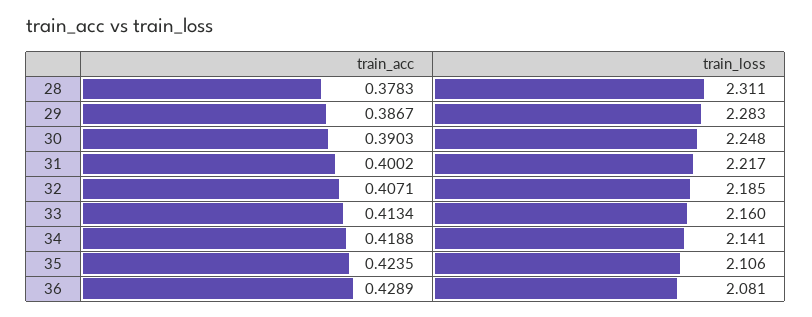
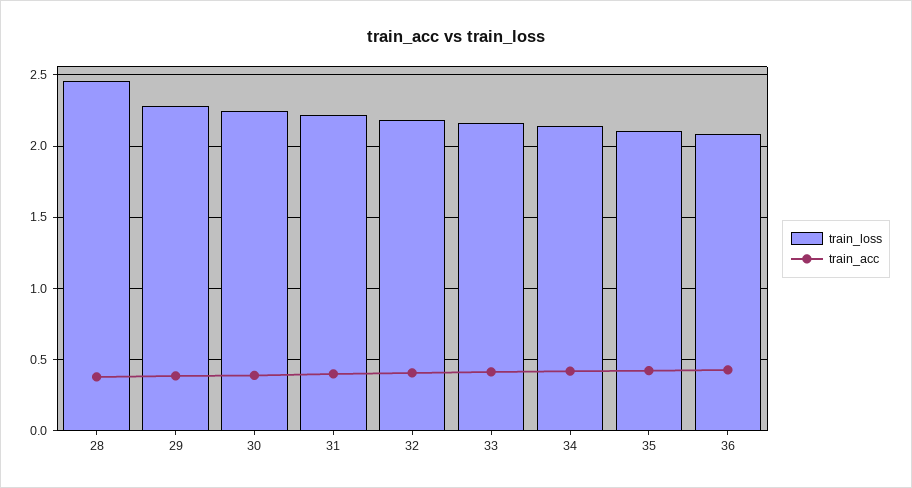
  {
    "train_acc": {
      "28": 0.3783,
      "29": 0.3867,
      "30": 0.3903,
      "31": 0.4002,
      "32": 0.4071,
      "33": 0.4134,
      "34": 0.4188,
      "35": 0.4235,
      "36": 0.4289
    },
    "train_loss": {
-     "28": 2.311,
+     "28": 2.45,
      "29": 2.283,
      "30": 2.248,
      "31": 2.217,
      "32": 2.185,
      "33": 2.16,
      "34": 2.141,
      "35": 2.106,
      "36": 2.081
    }
  }

